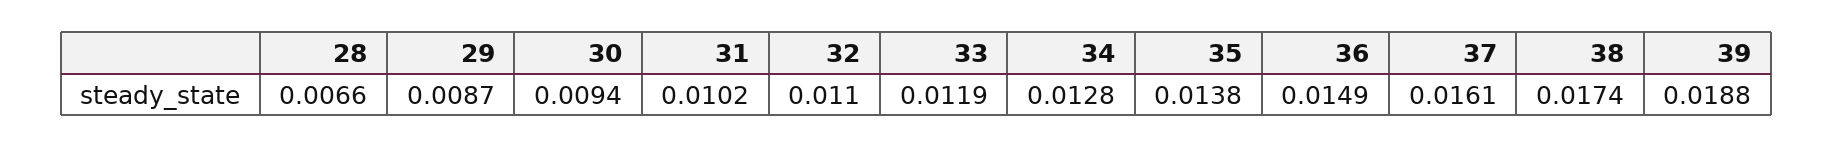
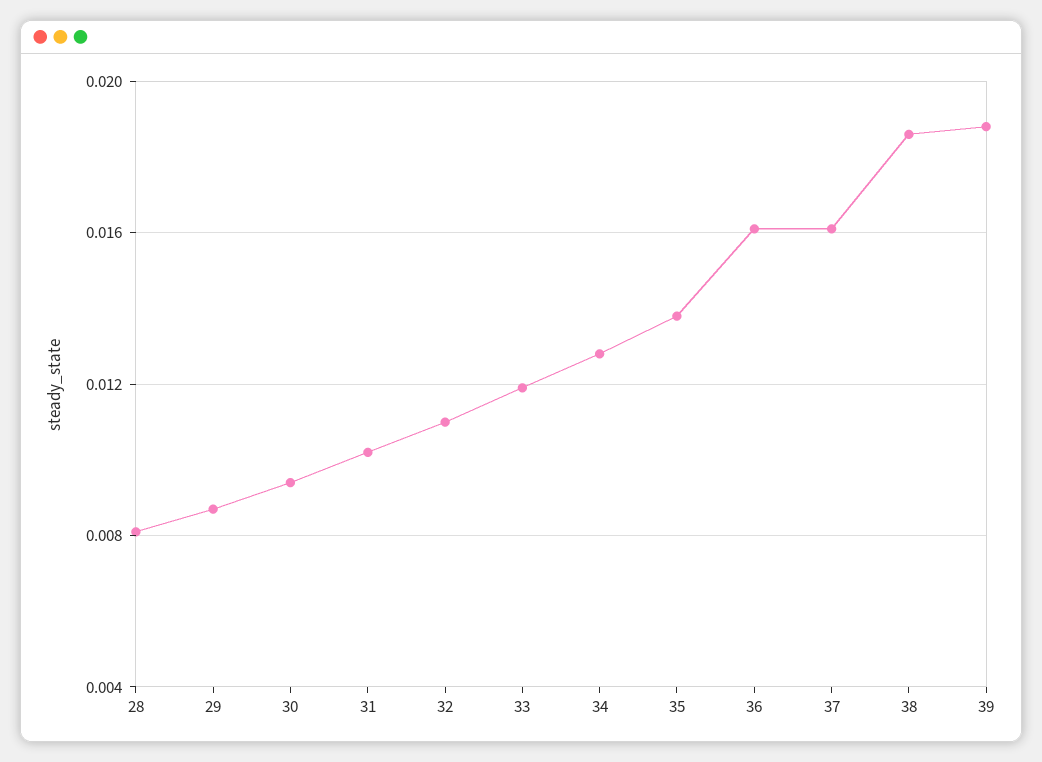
  {
-   "28": 0.0066,
+   "28": 0.008,
    "29": 0.0087,
    "30": 0.0094,
    "31": 0.0102,
    "32": 0.011,
    "33": 0.0119,
    "34": 0.0128,
    "35": 0.0138,
-   "36": 0.0149,
+   "36": 0.016,
    "37": 0.0161,
-   "38": 0.0174,
+   "38": 0.0185,
    "39": 0.0188
  }

